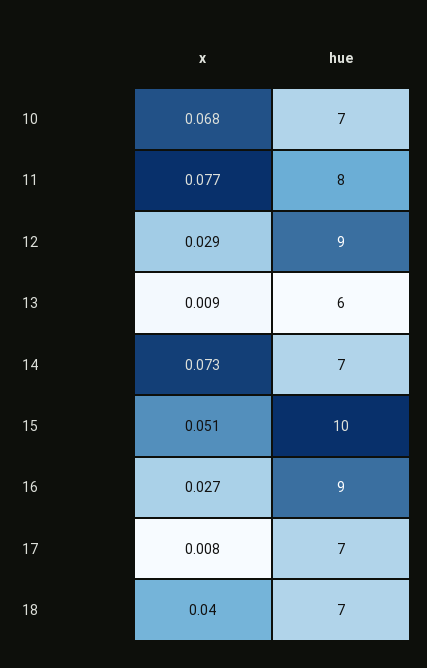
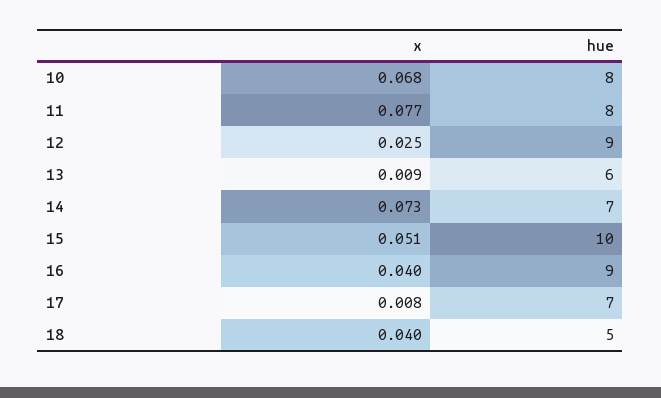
  {
    "x": {
      "10": 0.068,
      "11": 0.077,
-     "12": 0.029,
+     "12": 0.025,
      "13": 0.009,
      "14": 0.073,
      "15": 0.051,
-     "16": 0.027,
+     "16": 0.04,
      "17": 0.008,
      "18": 0.04
    },
    "hue": {
-     "10": 7,
+     "10": 8,
      "11": 8,
      "12": 9,
      "13": 6,
      "14": 7,
      "15": 10,
      "16": 9,
      "17": 7,
-     "18": 7
+     "18": 5
    }
  }

